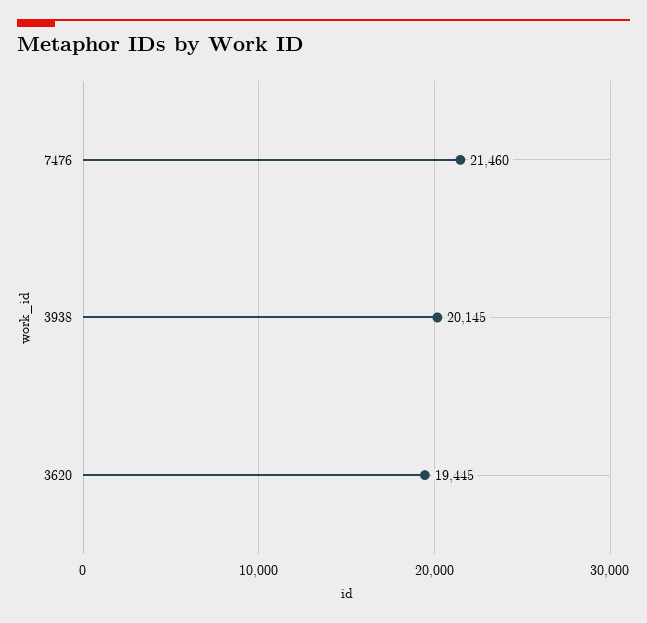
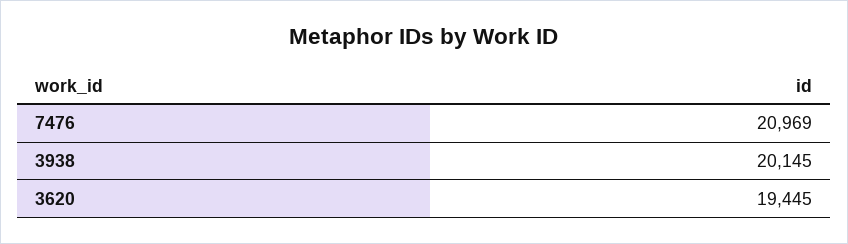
  {
-   "7476": 21460,
+   "7476": 20969,
    "3938": 20145,
    "3620": 19445
  }

